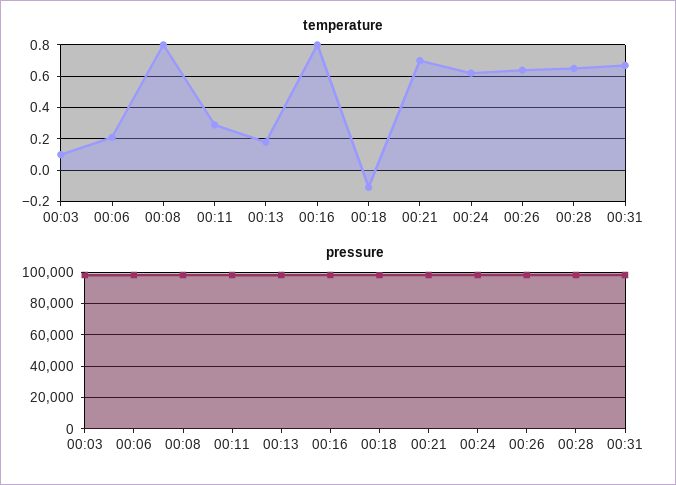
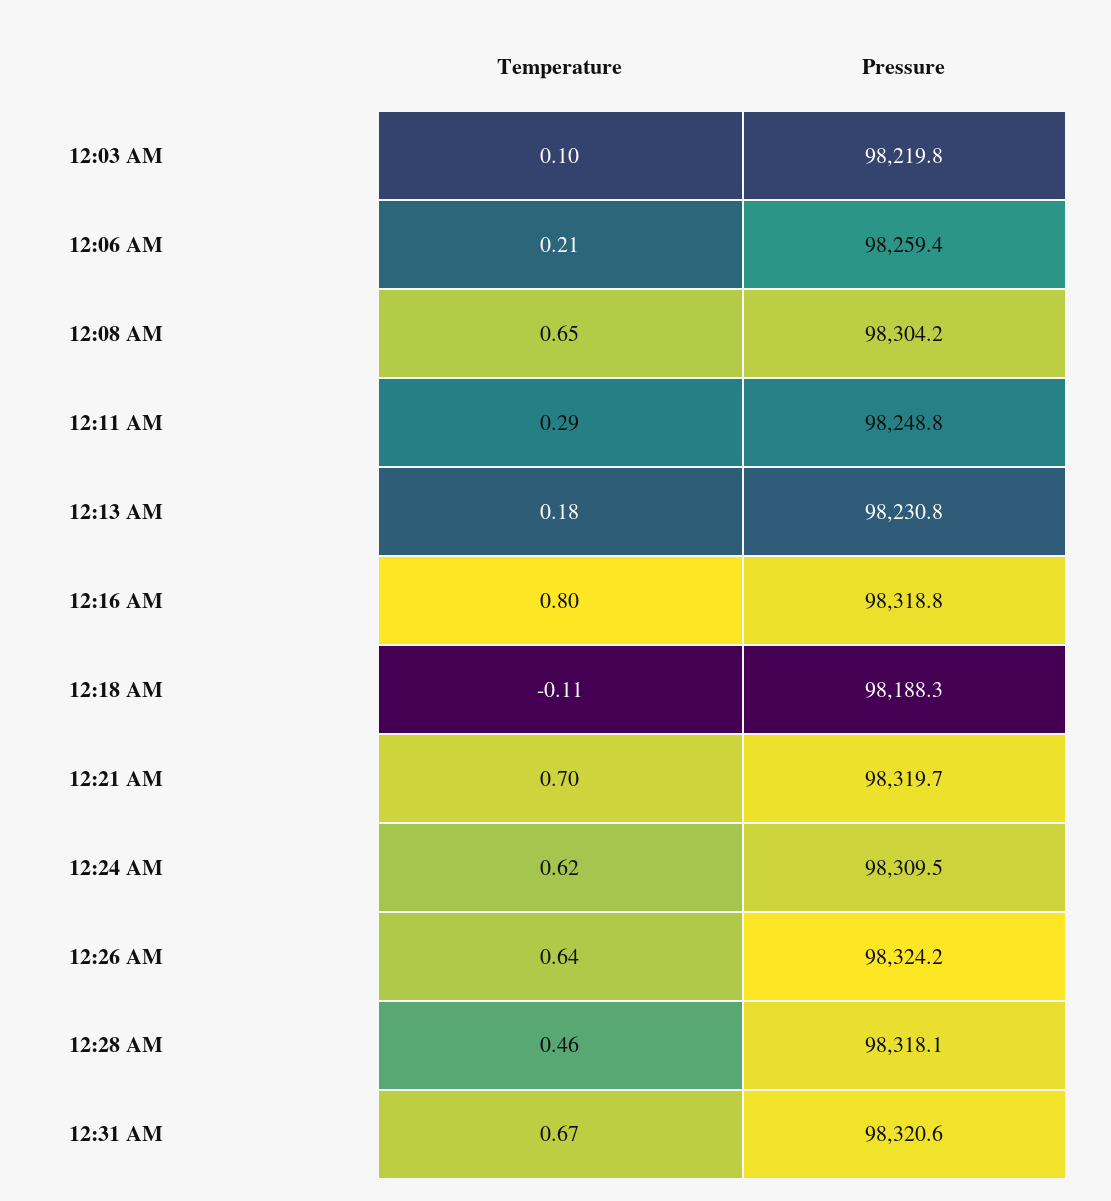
  {
    "temperature": {
      "00:03": 0.1,
      "00:06": 0.21,
-     "00:08": 0.8,
+     "00:08": 0.65,
      "00:11": 0.29,
      "00:13": 0.18,
      "00:16": 0.8,
      "00:18": -0.11,
      "00:21": 0.7,
      "00:24": 0.62,
      "00:26": 0.64,
-     "00:28": 0.65,
+     "00:28": 0.46,
      "00:31": 0.67
    },
    "pressure": {
      "00:03": 98219.8,
      "00:06": 98259.4,
      "00:08": 98304.2,
      "00:11": 98248.8,
      "00:13": 98230.8,
      "00:16": 98318.8,
      "00:18": 98188.3,
      "00:21": 98319.7,
      "00:24": 98309.5,
      "00:26": 98324.2,
      "00:28": 98318.1,
      "00:31": 98320.6
    }
  }

